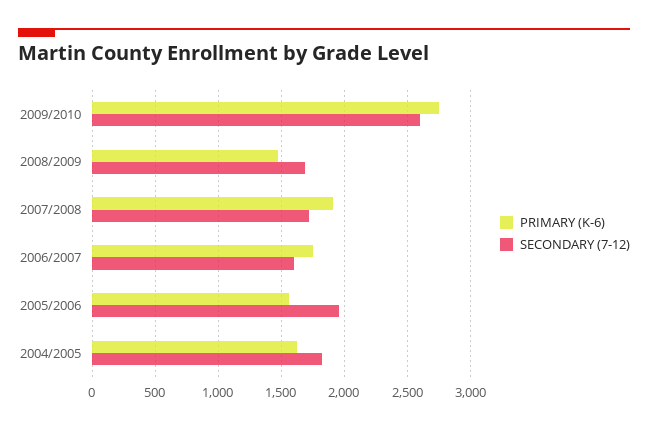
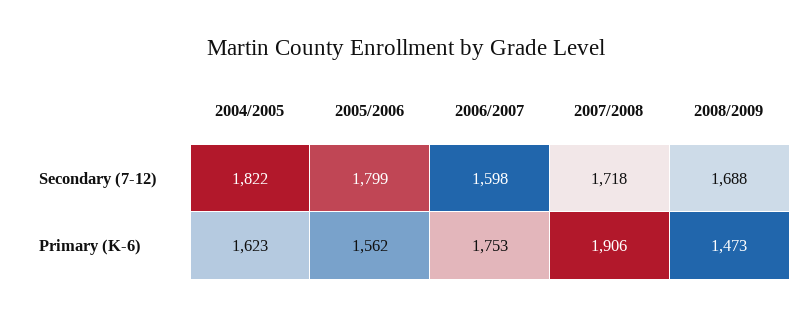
  {
    "PRIMARY (K-6)": {
-     "2009/2010": 2750,
      "2008/2009": 1473,
      "2007/2008": 1906,
      "2006/2007": 1753,
      "2005/2006": 1562,
      "2004/2005": 1623
    },
    "SECONDARY (7-12)": {
-     "2009/2010": 2600,
      "2008/2009": 1688,
      "2007/2008": 1718,
      "2006/2007": 1598,
-     "2005/2006": 1950,
+     "2005/2006": 1799,
      "2004/2005": 1822
    }
  }

